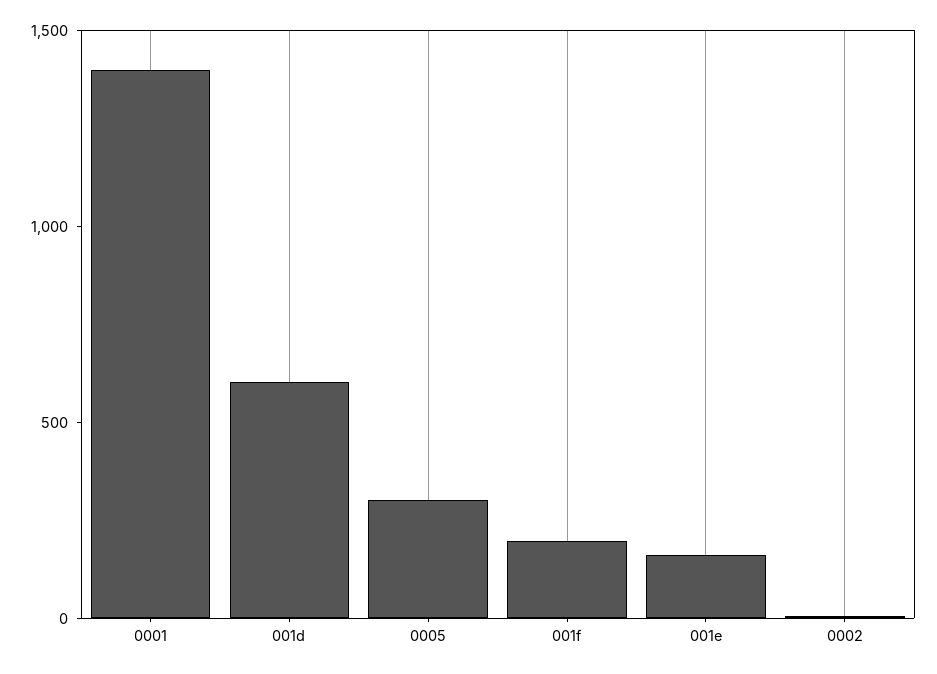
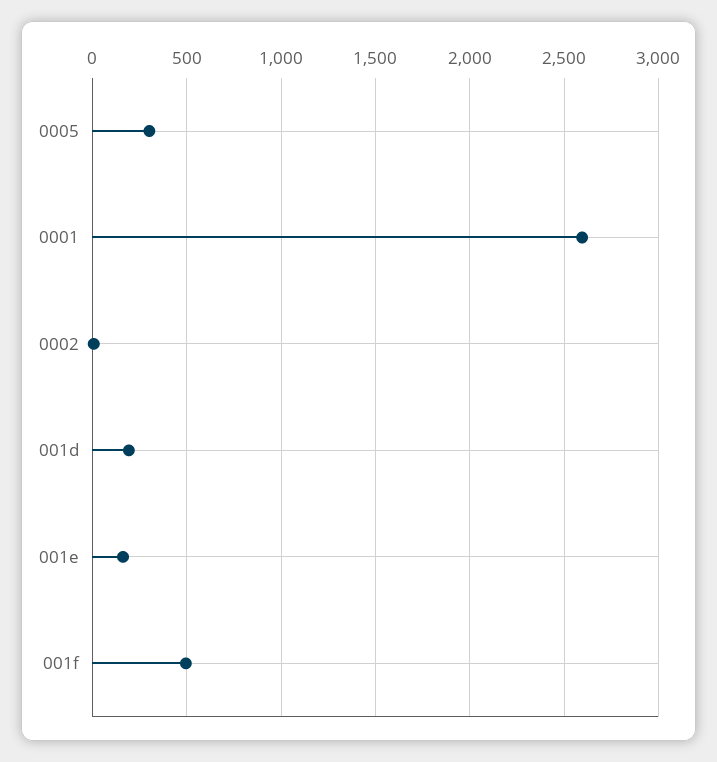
  {
-   "0001": 1400,
+   "0001": 2600,
-   "001d": 600,
+   "001d": 200,
    "0005": 300,
-   "001f": 200,
+   "001f": 500,
    "001e": 150,
    "0002": 0
  }

